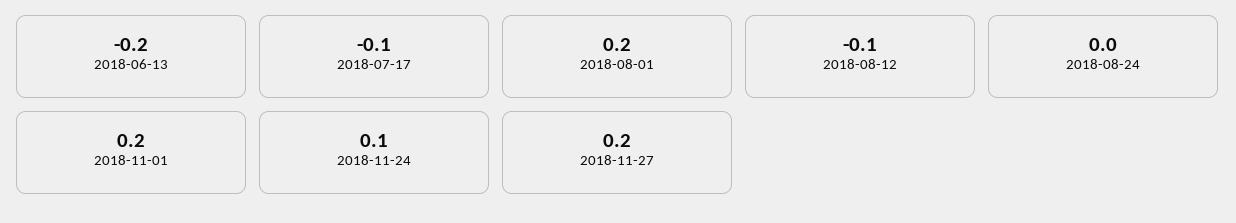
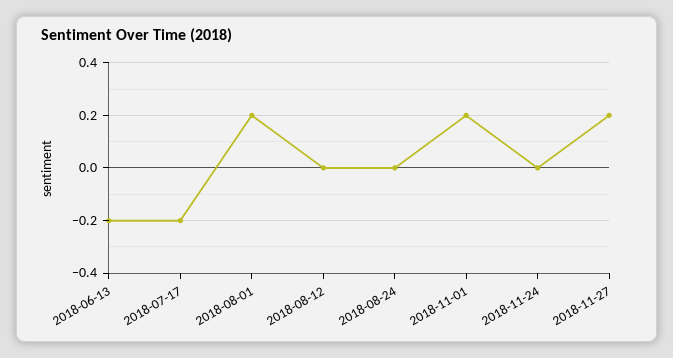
  {
    "2018-06-13": -0.2,
-   "2018-07-17": -0.1,
+   "2018-07-17": -0.2,
    "2018-08-01": 0.2,
-   "2018-08-12": -0.1,
+   "2018-08-12": 0,
    "2018-08-24": 0,
    "2018-11-01": 0.2,
-   "2018-11-24": 0.1,
+   "2018-11-24": 0,
    "2018-11-27": 0.2
  }

